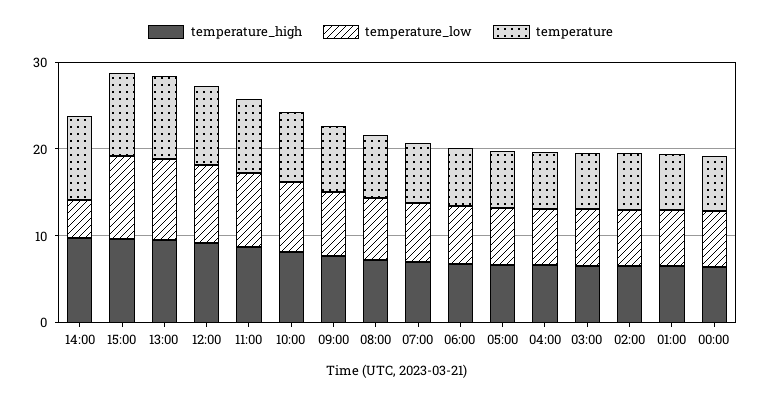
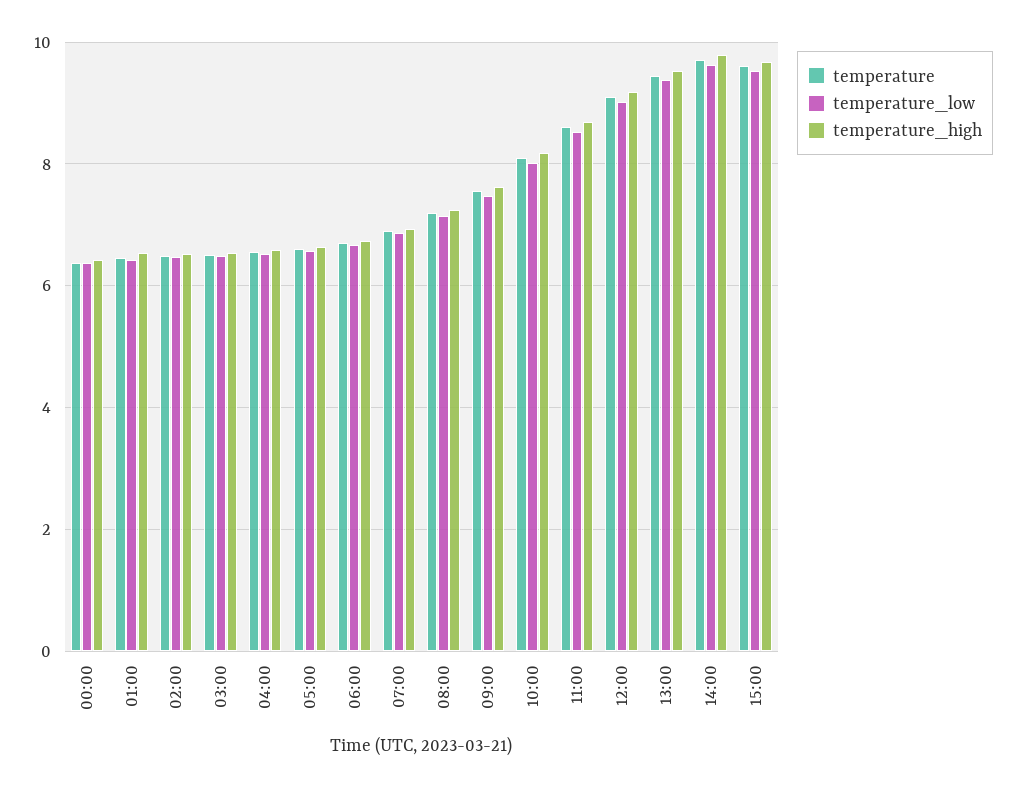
  {
    "temperature_high": {
      "14:00": 9.8,
      "15:00": 9.6,
      "13:00": 9.6,
      "12:00": 9.2,
      "11:00": 8.6,
      "10:00": 8.2,
      "09:00": 7.6,
      "08:00": 7.2,
      "07:00": 7,
      "06:00": 6.8,
      "05:00": 6.6,
      "04:00": 6.6,
      "03:00": 6.6,
      "02:00": 6.6,
      "01:00": 6.6,
      "00:00": 6.4
    },
    "temperature_low": {
-     "14:00": 4,
+     "14:00": 9.6,
      "15:00": 9.6,
      "13:00": 9.4,
      "12:00": 9,
      "11:00": 8.6,
      "10:00": 8,
      "09:00": 7.4,
      "08:00": 7.2,
      "07:00": 6.8,
      "06:00": 6.6,
      "05:00": 6.6,
      "04:00": 6.6,
      "03:00": 6.4,
      "02:00": 6.4,
      "01:00": 6.4,
      "00:00": 6.4
    },
    "temperature": {
      "14:00": 9.8,
      "15:00": 9.6,
      "13:00": 9.4,
      "12:00": 9.2,
      "11:00": 8.6,
      "10:00": 8.2,
      "09:00": 7.6,
      "08:00": 7.2,
      "07:00": 7,
      "06:00": 6.8,
      "05:00": 6.6,
      "04:00": 6.6,
      "03:00": 6.6,
      "02:00": 6.4,
      "01:00": 6.4,
      "00:00": 6.4
    }
  }

